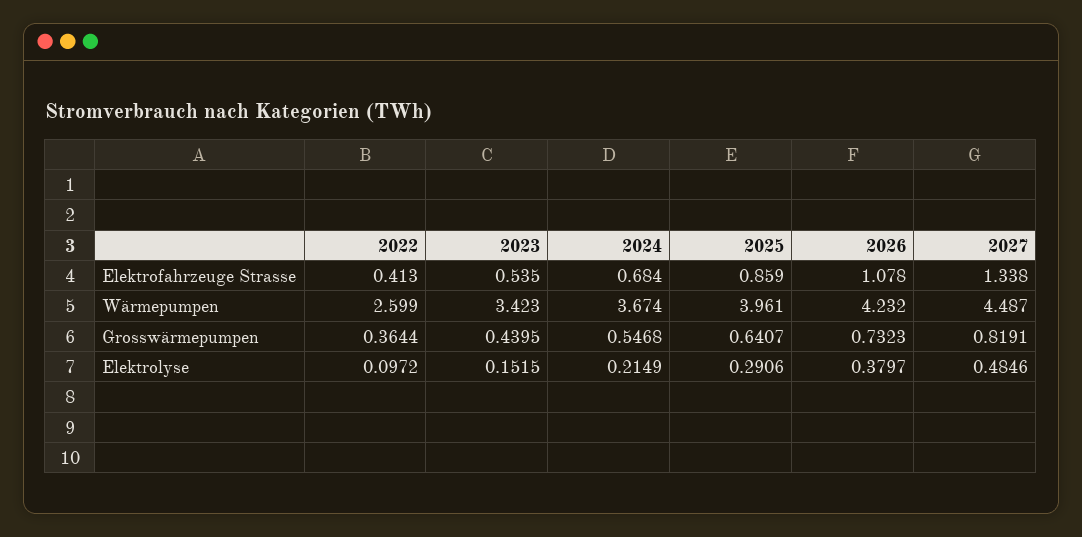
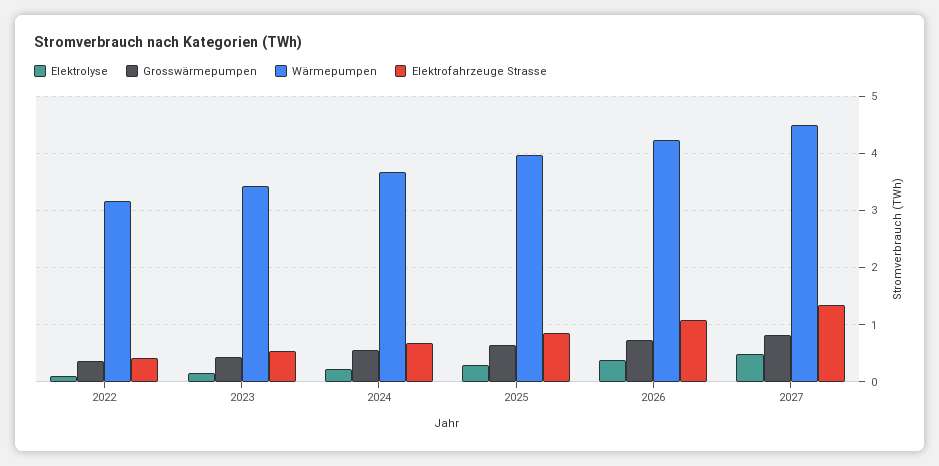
  {
    "Elektrofahrzeuge Strasse": {
      "2022": 0.413,
      "2023": 0.535,
      "2024": 0.684,
      "2025": 0.859,
      "2026": 1.078,
      "2027": 1.338
    },
    "Wärmepumpen": {
-     "2022": 2.599,
+     "2022": 3.2,
      "2023": 3.423,
      "2024": 3.674,
      "2025": 3.961,
      "2026": 4.232,
      "2027": 4.487
    },
    "Grosswärmepumpen": {
      "2022": 0.3644,
      "2023": 0.4395,
      "2024": 0.5468,
      "2025": 0.6407,
      "2026": 0.7323,
      "2027": 0.8191
    },
    "Elektrolyse": {
      "2022": 0.0972,
      "2023": 0.1515,
      "2024": 0.2149,
      "2025": 0.2906,
      "2026": 0.3797,
      "2027": 0.4846
    }
  }

